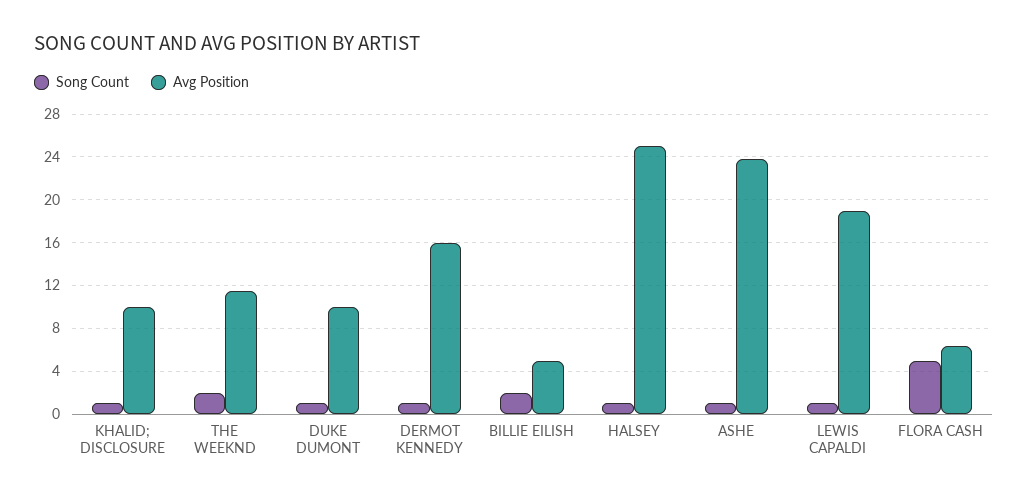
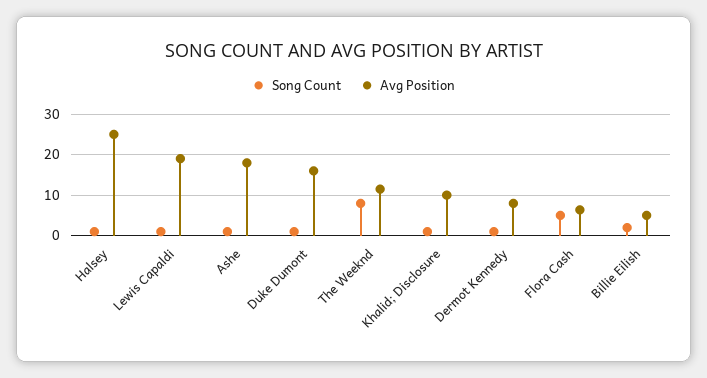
  {
    "Song Count": {
      "KHALID; DISCLOSURE": 1,
-     "THE WEEKND": 2,
+     "THE WEEKND": 8,
      "DUKE DUMONT": 1,
      "DERMOT KENNEDY": 1,
      "BILLIE EILISH": 2,
      "HALSEY": 1,
      "ASHE": 1,
      "LEWIS CAPALDI": 1,
      "FLORA CASH": 5
    },
    "Avg Position": {
      "KHALID; DISCLOSURE": 10,
      "THE WEEKND": 12,
-     "DUKE DUMONT": 10,
+     "DUKE DUMONT": 16,
-     "DERMOT KENNEDY": 16,
+     "DERMOT KENNEDY": 8,
      "BILLIE EILISH": 5,
      "HALSEY": 25,
-     "ASHE": 24,
+     "ASHE": 18,
      "LEWIS CAPALDI": 19,
      "FLORA CASH": 6
    }
  }

